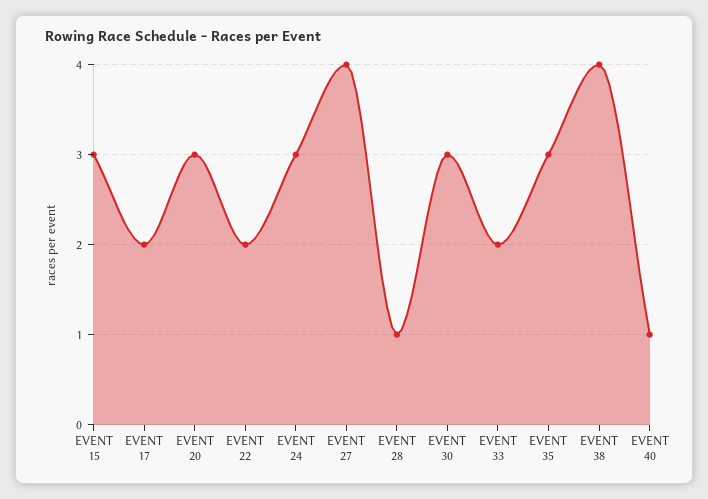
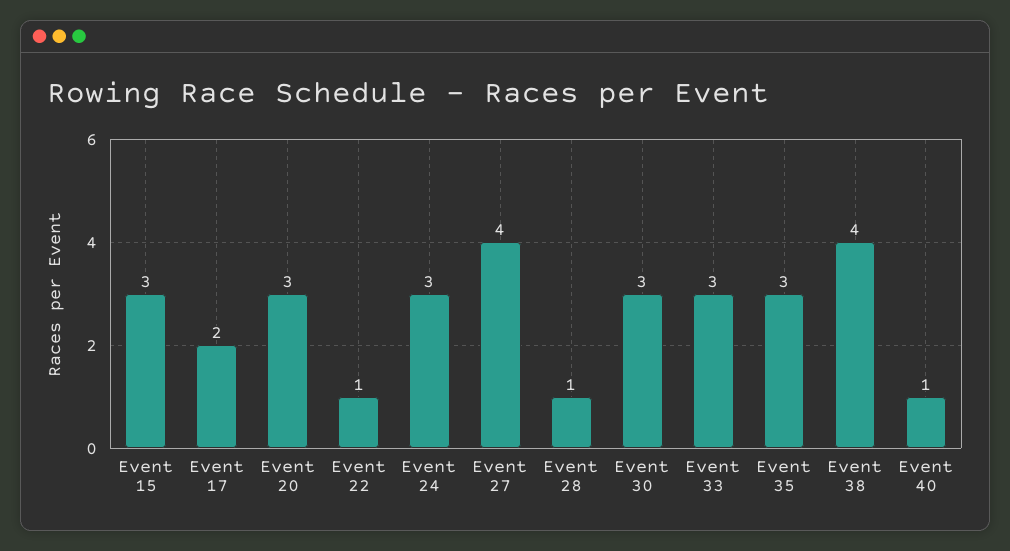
  {
    "EVENT 15": 3,
    "EVENT 17": 2,
    "EVENT 20": 3,
-   "EVENT 22": 2,
+   "EVENT 22": 1,
    "EVENT 24": 3,
    "EVENT 27": 4,
    "EVENT 28": 1,
    "EVENT 30": 3,
-   "EVENT 33": 2,
+   "EVENT 33": 3,
    "EVENT 35": 3,
    "EVENT 38": 4,
    "EVENT 40": 1
  }

